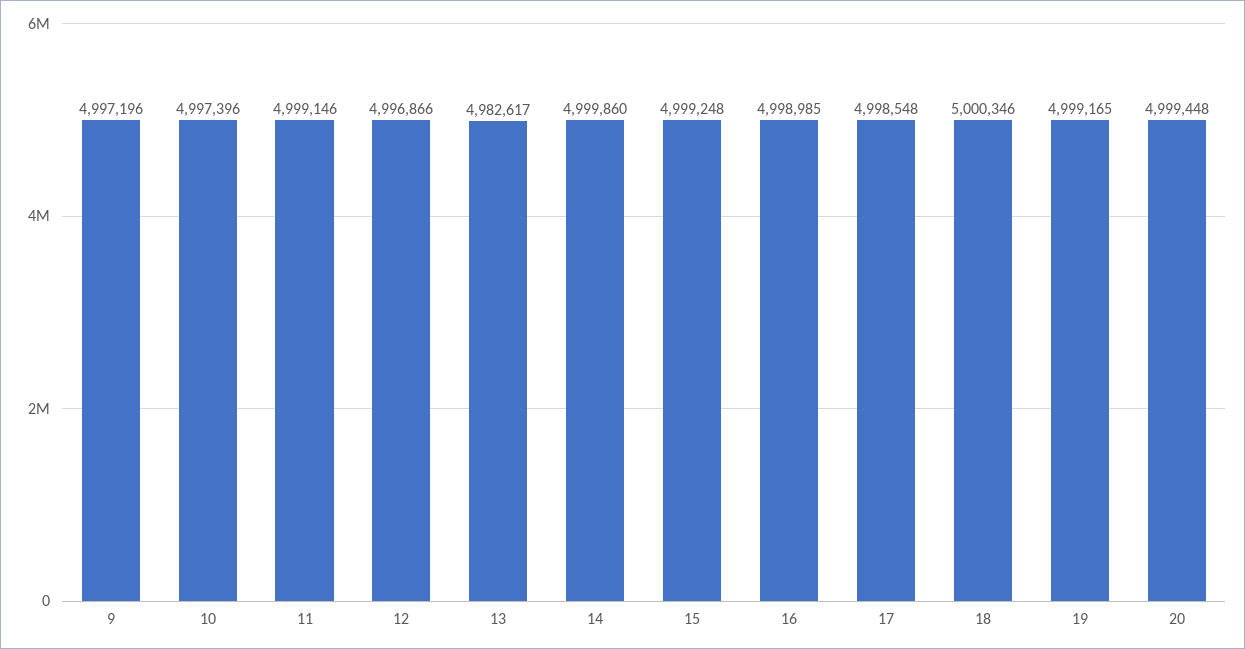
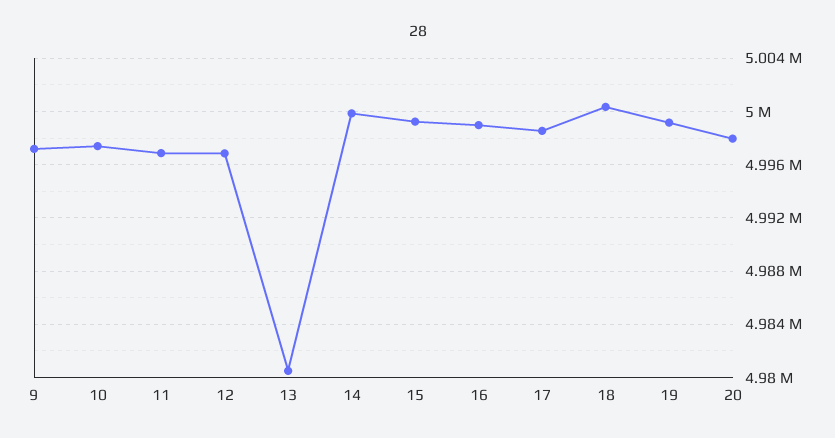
  {
    "9": 4997196,
    "10": 4997396,
-   "11": 4999146,
+   "11": 4997000,
    "12": 4996866,
-   "13": 4982617,
+   "13": 4980500,
    "14": 4999860,
    "15": 4999248,
    "16": 4998985,
    "17": 4998548,
    "18": 5000346,
    "19": 4999165,
-   "20": 4999448
+   "20": 4998000
  }

